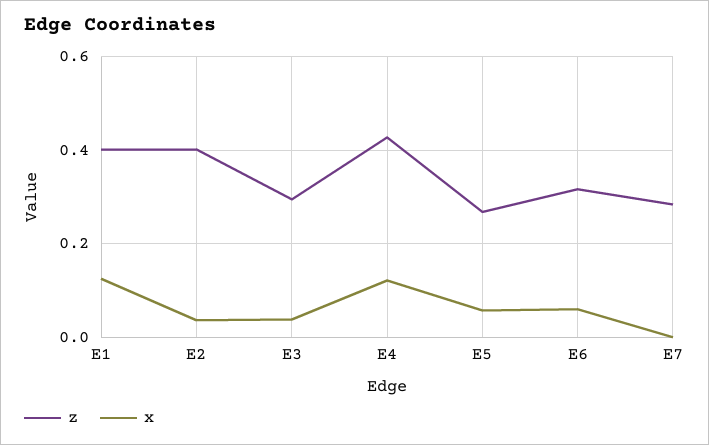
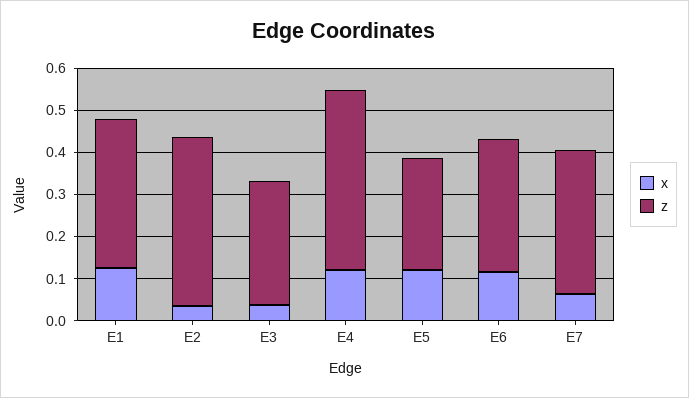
  {
    "z": {
-     "E1": 0.4,
+     "E1": 0.36,
      "E2": 0.4,
      "E3": 0.3,
      "E4": 0.42,
      "E5": 0.26,
      "E6": 0.32,
-     "E7": 0.28
+     "E7": 0.34
    },
    "x": {
      "E1": 0.12,
      "E2": 0.04,
      "E3": 0.04,
      "E4": 0.12,
-     "E5": 0.06,
+     "E5": 0.12,
-     "E6": 0.06,
+     "E6": 0.12,
-     "E7": 0
+     "E7": 0.06
    }
  }

